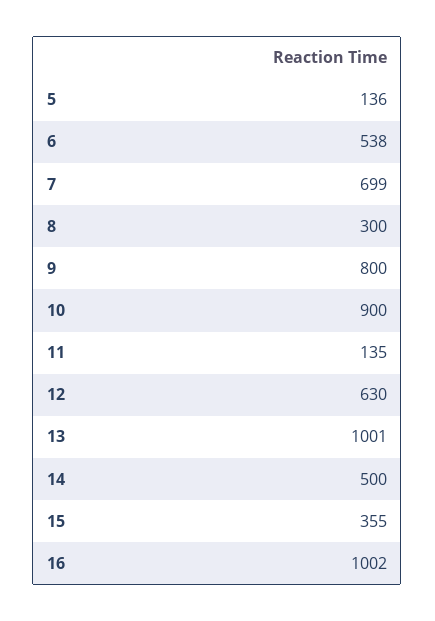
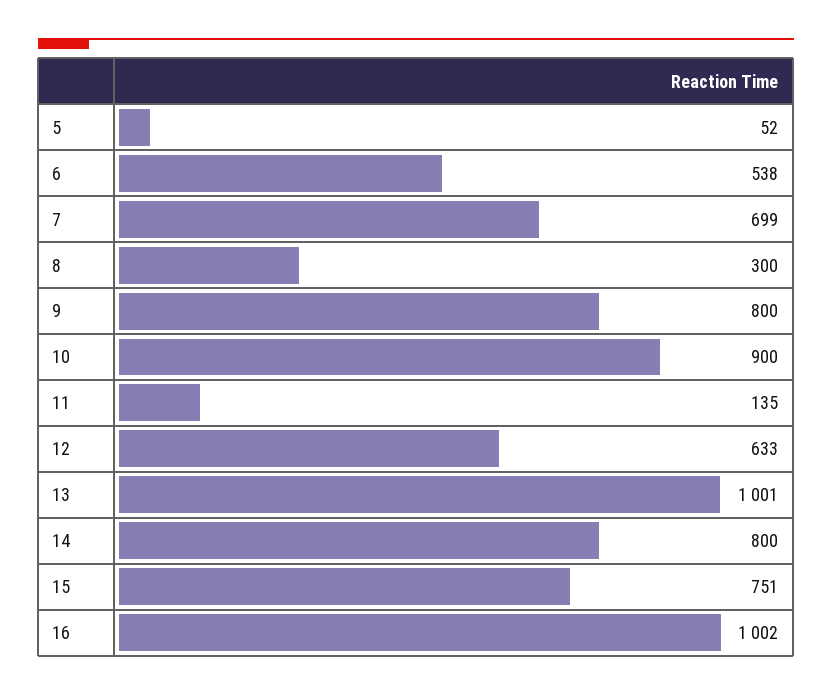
  {
-   "5": 136,
+   "5": 52,
    "6": 538,
    "7": 699,
    "8": 300,
    "9": 800,
    "10": 900,
    "11": 135,
-   "12": 630,
+   "12": 633,
    "13": 1001,
-   "14": 500,
+   "14": 800,
-   "15": 355,
+   "15": 751,
    "16": 1002
  }

